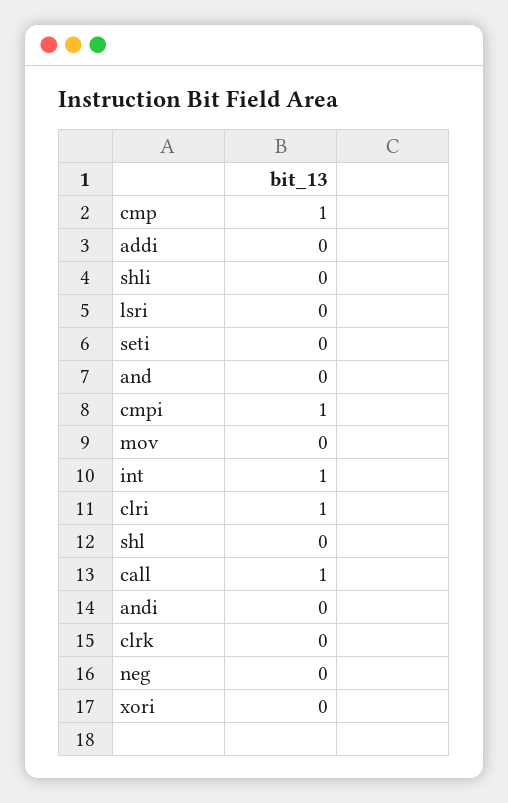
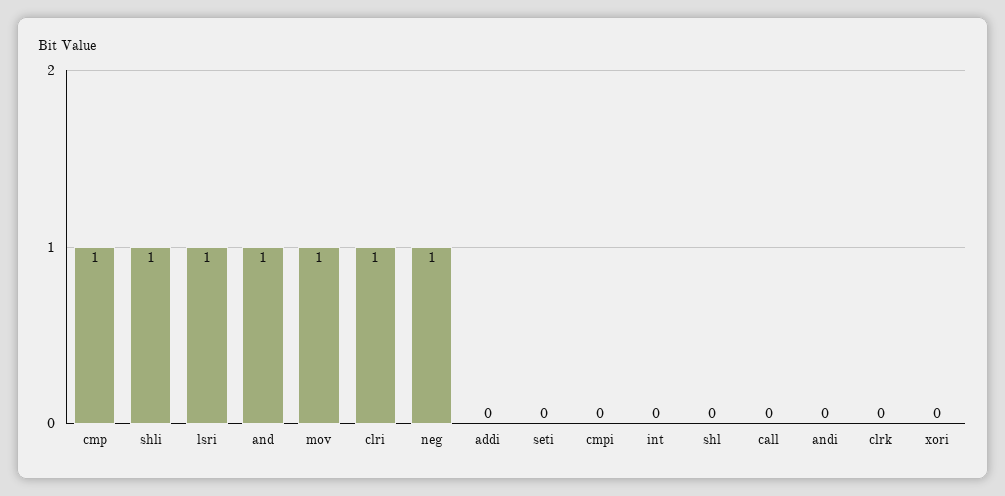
  {
    "cmp": 1,
    "addi": 0,
-   "shli": 0,
+   "shli": 1,
-   "lsri": 0,
+   "lsri": 1,
    "seti": 0,
-   "and": 0,
+   "and": 1,
-   "cmpi": 1,
+   "cmpi": 0,
-   "mov": 0,
+   "mov": 1,
-   "int": 1,
+   "int": 0,
    "clri": 1,
    "shl": 0,
-   "call": 1,
+   "call": 0,
    "andi": 0,
    "clrk": 0,
-   "neg": 0,
+   "neg": 1,
    "xori": 0
  }

